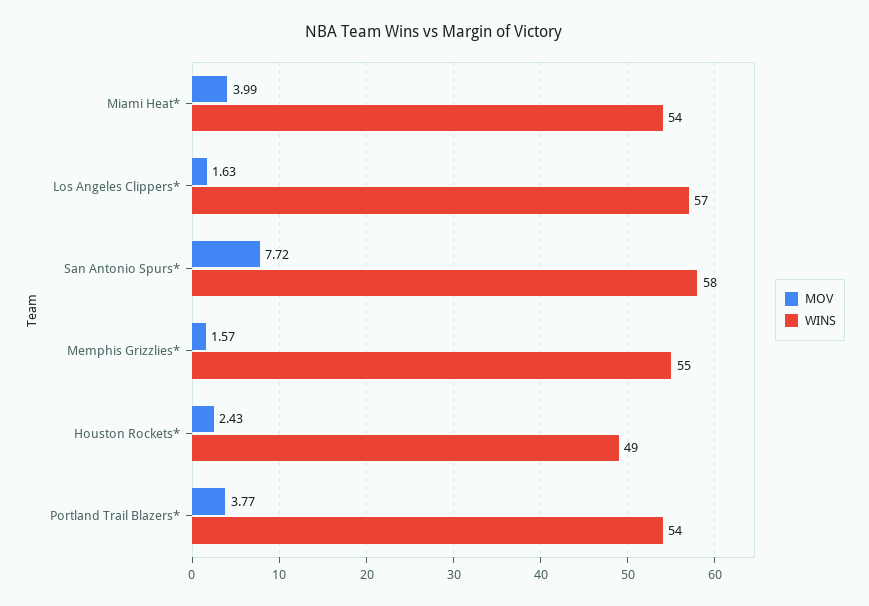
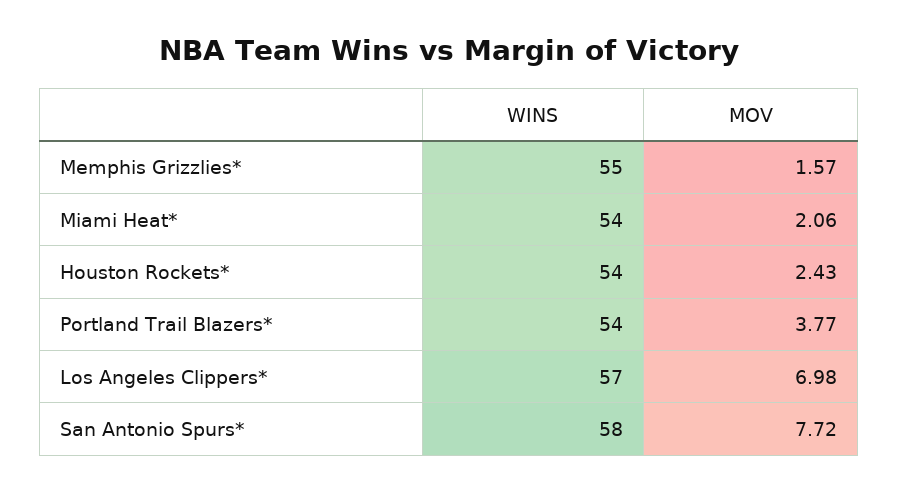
  {
    "MOV": {
-     "Miami Heat*": 3.99,
+     "Miami Heat*": 2.06,
-     "Los Angeles Clippers*": 1.63,
+     "Los Angeles Clippers*": 6.98,
      "San Antonio Spurs*": 7.72,
      "Memphis Grizzlies*": 1.57,
      "Houston Rockets*": 2.43,
      "Portland Trail Blazers*": 3.77
    },
    "WINS": {
      "Miami Heat*": 54,
      "Los Angeles Clippers*": 57,
      "San Antonio Spurs*": 58,
      "Memphis Grizzlies*": 55,
-     "Houston Rockets*": 49,
+     "Houston Rockets*": 54,
      "Portland Trail Blazers*": 54
    }
  }

